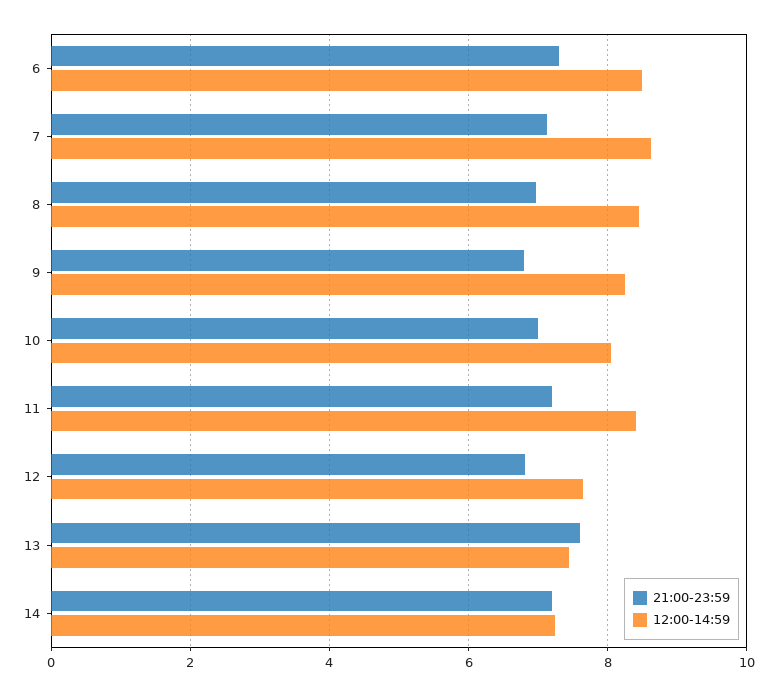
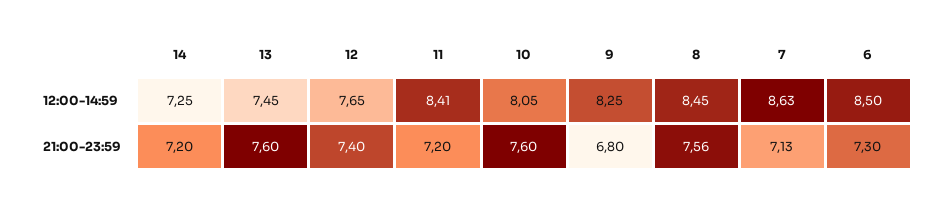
  {
    "21:00-23:59": {
      "6": 7.3,
      "7": 7.13,
-     "8": 7,
+     "8": 7.56,
      "9": 6.8,
-     "10": 7,
+     "10": 7.6,
      "11": 7.2,
-     "12": 6.8,
+     "12": 7.4,
      "13": 7.6,
      "14": 7.2
    },
    "12:00-14:59": {
      "6": 8.5,
      "7": 8.63,
      "8": 8.45,
      "9": 8.25,
      "10": 8.05,
      "11": 8.41,
      "12": 7.65,
      "13": 7.45,
      "14": 7.25
    }
  }

